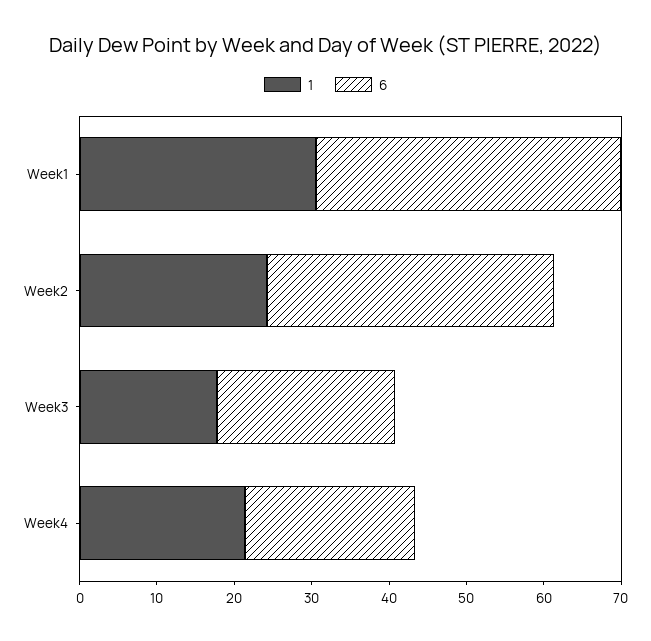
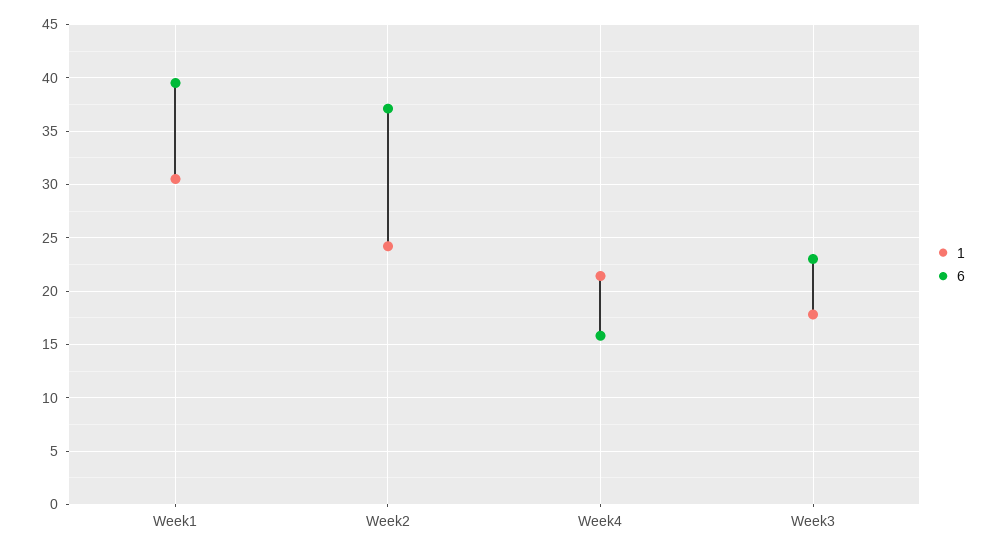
  {
    "1": {
      "Week1": 31,
      "Week2": 24,
      "Week3": 18,
      "Week4": 21
    },
    "6": {
      "Week1": 40,
      "Week2": 37,
      "Week3": 23,
-     "Week4": 22
+     "Week4": 16
    }
  }

